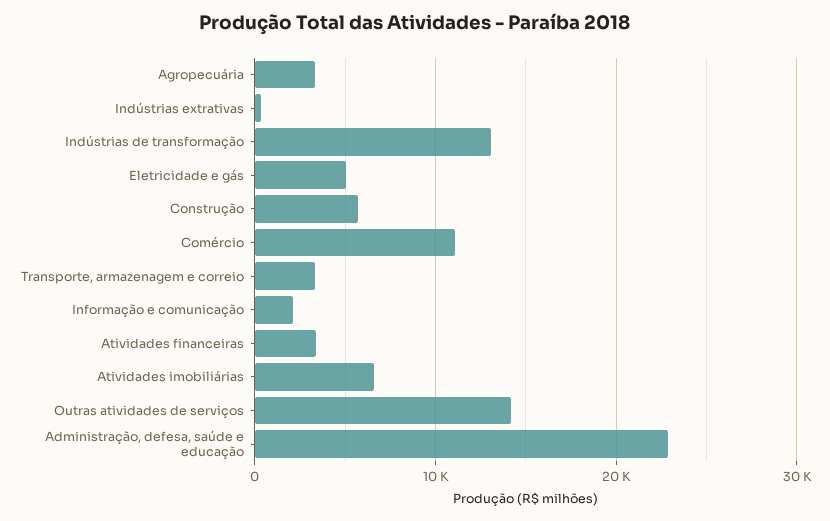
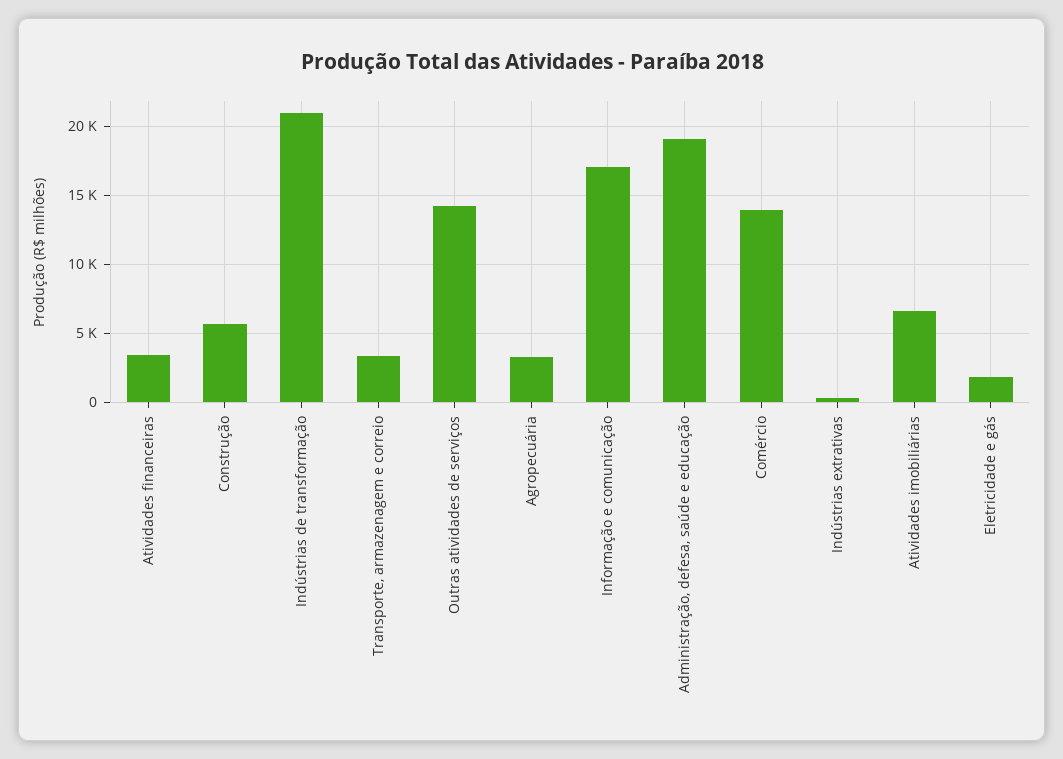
  {
    "Agropecuária": 3500,
    "Indústrias extrativas": 500,
-   "Indústrias de transformação": 13000,
+   "Indústrias de transformação": 21000,
-   "Eletricidade e gás": 5000,
+   "Eletricidade e gás": 2000,
    "Construção": 5500,
-   "Comércio": 11000,
+   "Comércio": 14000,
    "Transporte, armazenagem e correio": 3500,
-   "Informação e comunicação": 2000,
+   "Informação e comunicação": 17000,
    "Atividades financeiras": 3500,
    "Atividades imobiliárias": 6500,
    "Outras atividades de serviços": 14000,
-   "Administração, defesa, saúde e educação": 23000
+   "Administração, defesa, saúde e educação": 19000
  }

